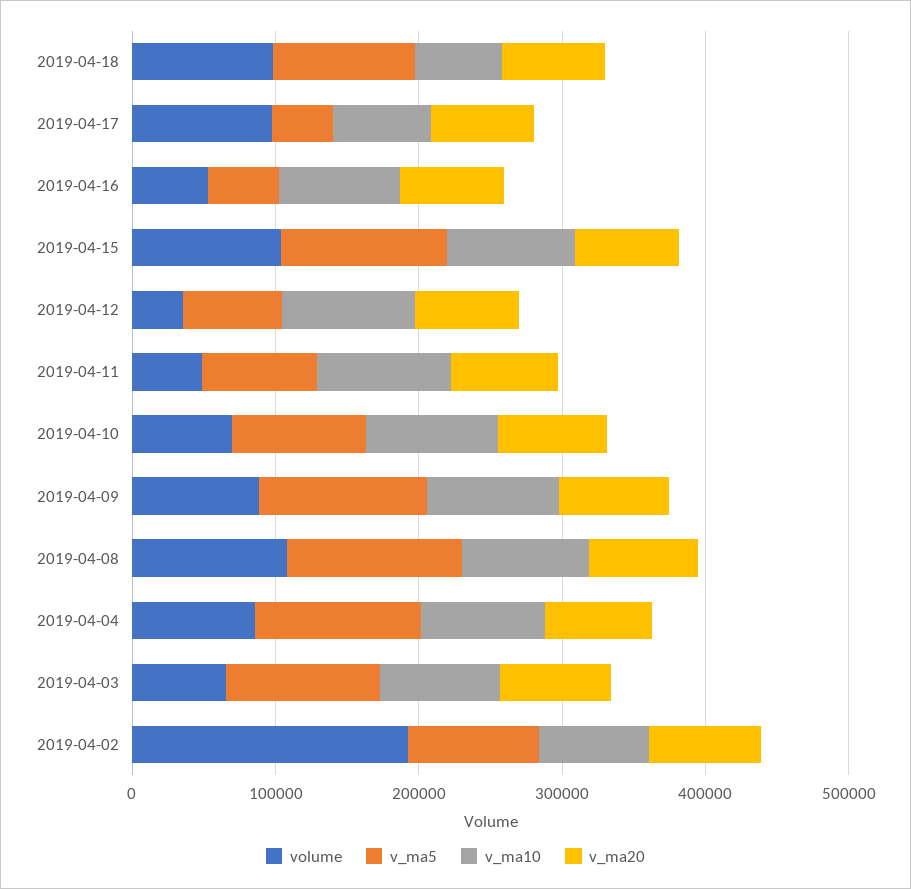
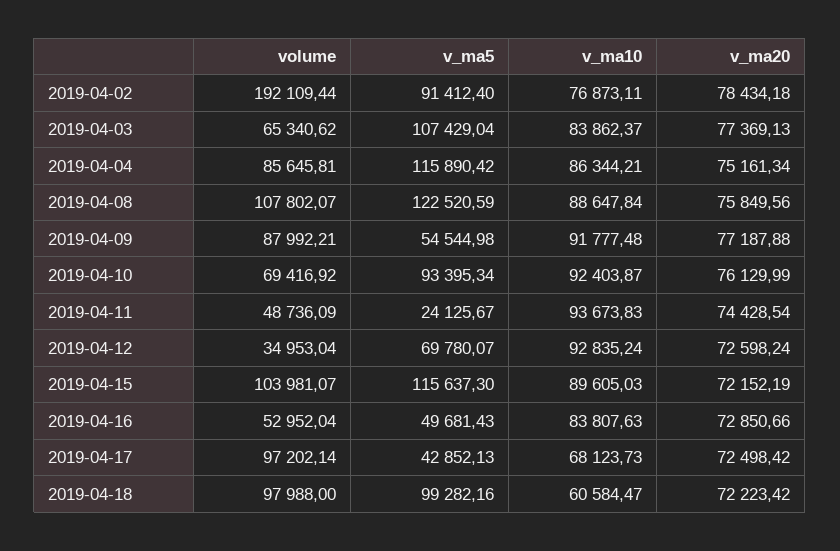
  {
    "volume": {
      "2019-04-18": 97988,
      "2019-04-17": 97202.14,
      "2019-04-16": 52952.04,
      "2019-04-15": 103981.07,
      "2019-04-12": 34953.04,
      "2019-04-11": 48736.09,
      "2019-04-10": 69416.92,
      "2019-04-09": 87992.21,
      "2019-04-08": 107802.07,
      "2019-04-04": 85645.81,
      "2019-04-03": 65340.62,
      "2019-04-02": 192109.44
    },
    "v_ma5": {
      "2019-04-18": 99282.16,
      "2019-04-17": 42852.13,
      "2019-04-16": 49681.43,
      "2019-04-15": 115637.3,
      "2019-04-12": 69780.07,
-     "2019-04-11": 80000,
+     "2019-04-11": 24125.67,
      "2019-04-10": 93395.34,
-     "2019-04-09": 120000,
+     "2019-04-09": 54544.98,
      "2019-04-08": 122520.59,
      "2019-04-04": 115890.42,
      "2019-04-03": 107429.04,
      "2019-04-02": 91412.4
    },
    "v_ma10": {
      "2019-04-18": 60584.47,
      "2019-04-17": 68123.73,
      "2019-04-16": 83807.63,
      "2019-04-15": 89605.03,
      "2019-04-12": 92835.24,
      "2019-04-11": 93673.83,
      "2019-04-10": 92403.87,
      "2019-04-09": 91777.48,
      "2019-04-08": 88647.84,
      "2019-04-04": 86344.21,
      "2019-04-03": 83862.37,
      "2019-04-02": 76873.11
    },
    "v_ma20": {
      "2019-04-18": 72223.42,
      "2019-04-17": 72498.42,
      "2019-04-16": 72850.66,
      "2019-04-15": 72152.19,
      "2019-04-12": 72598.24,
      "2019-04-11": 74428.54,
      "2019-04-10": 76129.99,
      "2019-04-09": 77187.88,
      "2019-04-08": 75849.56,
      "2019-04-04": 75161.34,
      "2019-04-03": 77369.13,
      "2019-04-02": 78434.18
    }
  }

